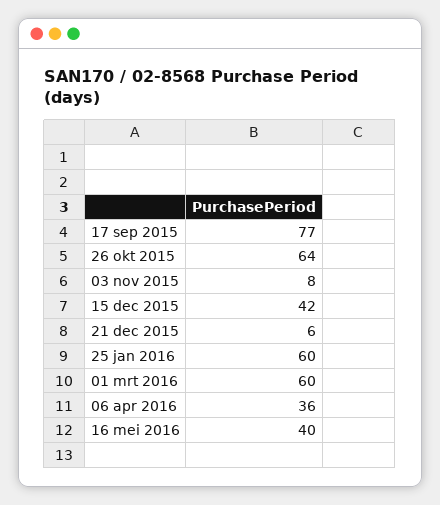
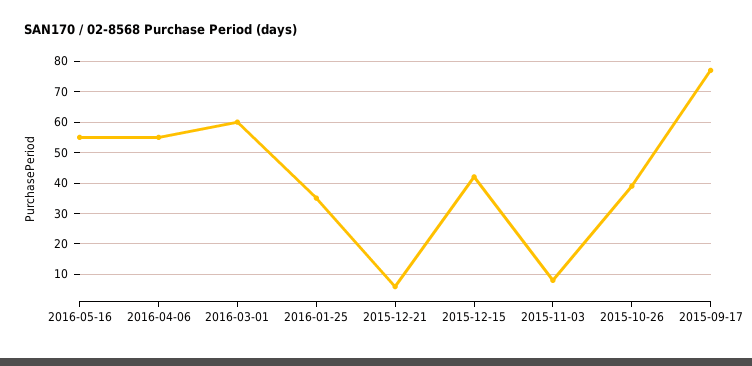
  {
    "17 sep 2015": 77,
-   "26 okt 2015": 64,
+   "26 okt 2015": 40,
    "03 nov 2015": 8,
    "15 dec 2015": 42,
    "21 dec 2015": 6,
-   "25 jan 2016": 60,
+   "25 jan 2016": 35,
    "01 mrt 2016": 60,
-   "06 apr 2016": 36,
+   "06 apr 2016": 55,
-   "16 mei 2016": 40
+   "16 mei 2016": 55
  }

